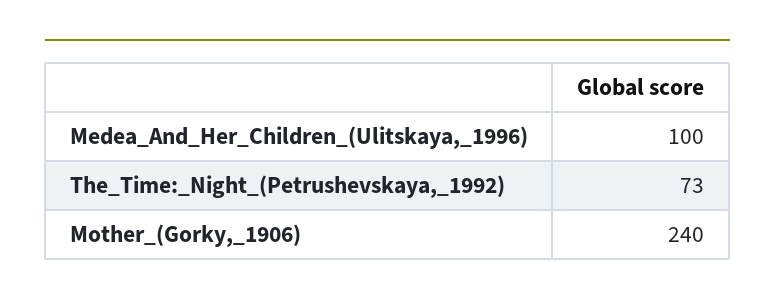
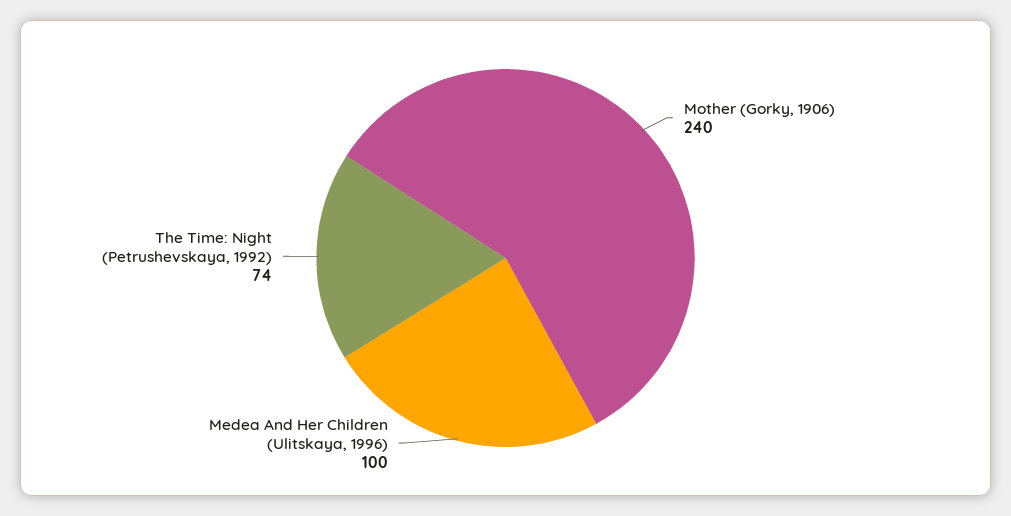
  {
    "Medea_And_Her_Children_(Ulitskaya,_1996)": 100,
-   "The_Time:_Night_(Petrushevskaya,_1992)": 73,
+   "The_Time:_Night_(Petrushevskaya,_1992)": 74,
    "Mother_(Gorky,_1906)": 240
  }

